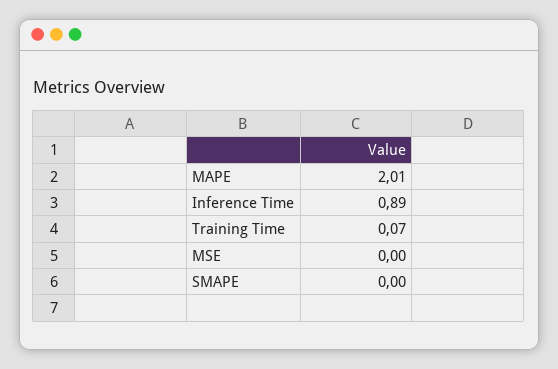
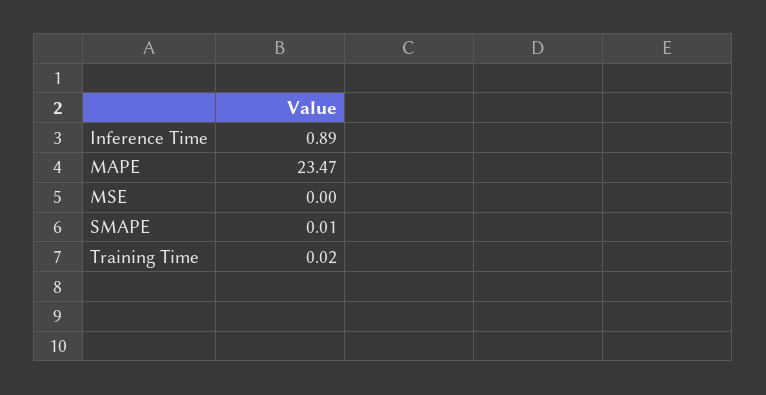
  {
-   "MAPE": 2.01,
+   "MAPE": 23.47,
    "Inference Time": 0.89,
-   "Training Time": 0.07,
+   "Training Time": 0.02,
    "MSE": 0,
-   "SMAPE": 0
+   "SMAPE": 0.01
  }

